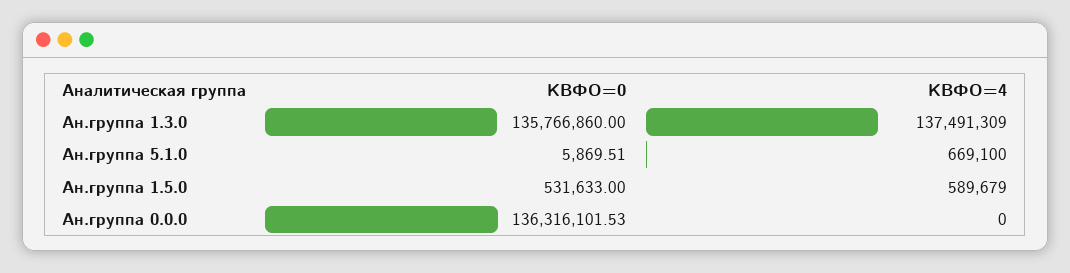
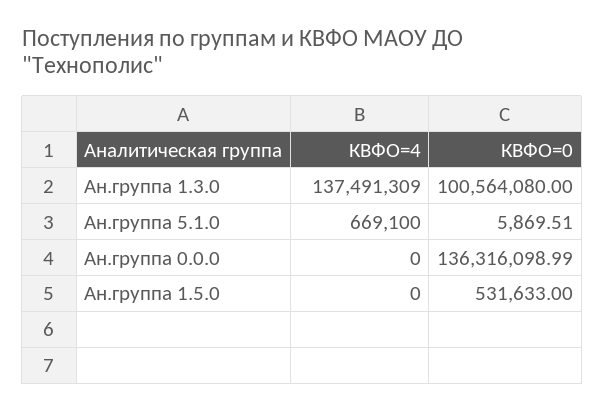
  {
    "КВФО=0": {
-     "Ан.группа 1.3.0": 135766860,
+     "Ан.группа 1.3.0": 100564080,
      "Ан.группа 5.1.0": 5869.51,
      "Ан.группа 1.5.0": 531633,
-     "Ан.группа 0.0.0": 136316101.53
+     "Ан.группа 0.0.0": 136316098.99
    },
    "КВФО=4": {
      "Ан.группа 1.3.0": 137491309,
      "Ан.группа 5.1.0": 669100,
-     "Ан.группа 1.5.0": 589679,
+     "Ан.группа 1.5.0": 0,
      "Ан.группа 0.0.0": 0
    }
  }

